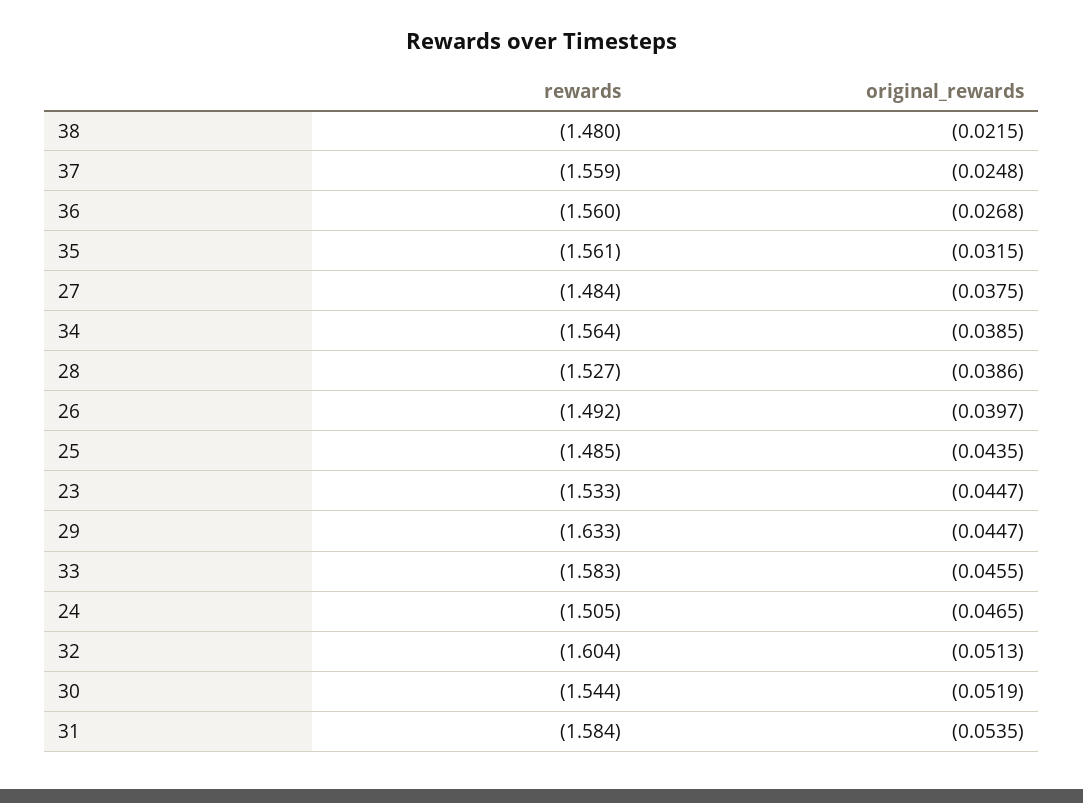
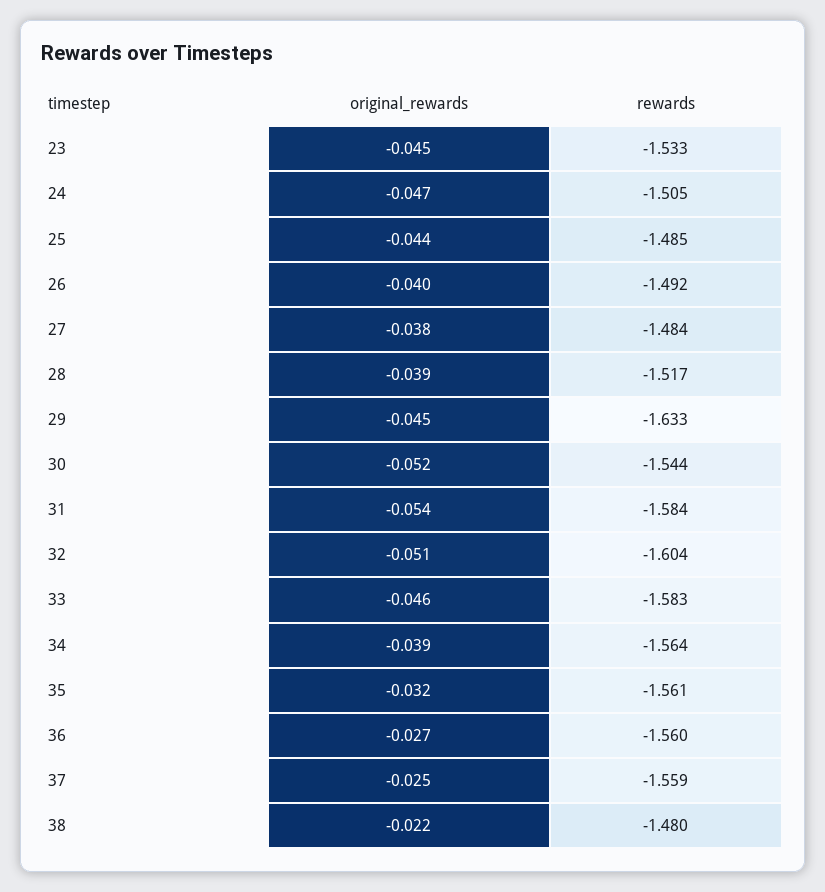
  {
    "rewards": {
      "38": -1.48,
      "37": -1.559,
      "36": -1.56,
      "35": -1.561,
      "27": -1.484,
      "34": -1.564,
-     "28": -1.527,
+     "28": -1.517,
      "26": -1.492,
      "25": -1.485,
      "23": -1.533,
      "29": -1.633,
      "33": -1.583,
      "24": -1.505,
      "32": -1.604,
      "30": -1.544,
      "31": -1.584
    },
    "original_rewards": {
      "38": -0.0215,
      "37": -0.0248,
      "36": -0.0268,
      "35": -0.0315,
      "27": -0.0375,
      "34": -0.0385,
      "28": -0.0386,
      "26": -0.0397,
      "25": -0.0435,
      "23": -0.0447,
      "29": -0.0447,
      "33": -0.0455,
      "24": -0.0465,
      "32": -0.0513,
      "30": -0.0519,
      "31": -0.0535
    }
  }

